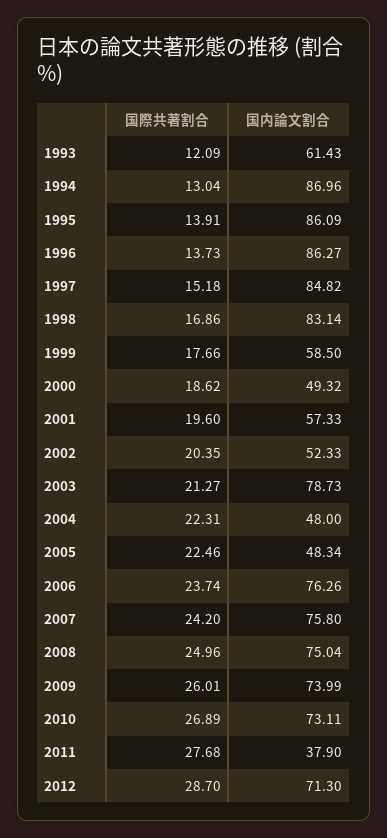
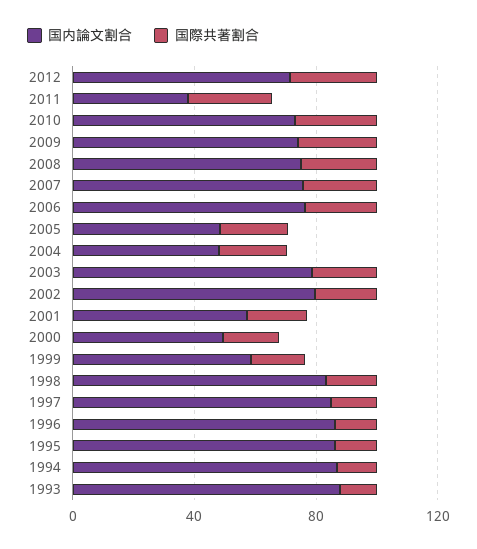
  {
    "国際共著割合": {
      "1993": 12.09,
      "1994": 13.04,
      "1995": 13.91,
      "1996": 13.73,
      "1997": 15.18,
      "1998": 16.86,
      "1999": 17.66,
      "2000": 18.62,
      "2001": 19.6,
      "2002": 20.35,
      "2003": 21.27,
      "2004": 22.31,
      "2005": 22.46,
      "2006": 23.74,
      "2007": 24.2,
      "2008": 24.96,
      "2009": 26.01,
      "2010": 26.89,
      "2011": 27.68,
      "2012": 28.7
    },
    "国内論文割合": {
-     "1993": 61.43,
+     "1993": 90,
      "1994": 86.96,
      "1995": 86.09,
      "1996": 86.27,
      "1997": 84.82,
      "1998": 83.14,
      "1999": 58.5,
      "2000": 49.32,
      "2001": 57.33,
-     "2002": 52.33,
+     "2002": 80,
      "2003": 78.73,
      "2004": 48,
      "2005": 48.34,
      "2006": 76.26,
      "2007": 75.8,
      "2008": 75.04,
      "2009": 73.99,
      "2010": 73.11,
      "2011": 37.9,
      "2012": 71.3
    }
  }

